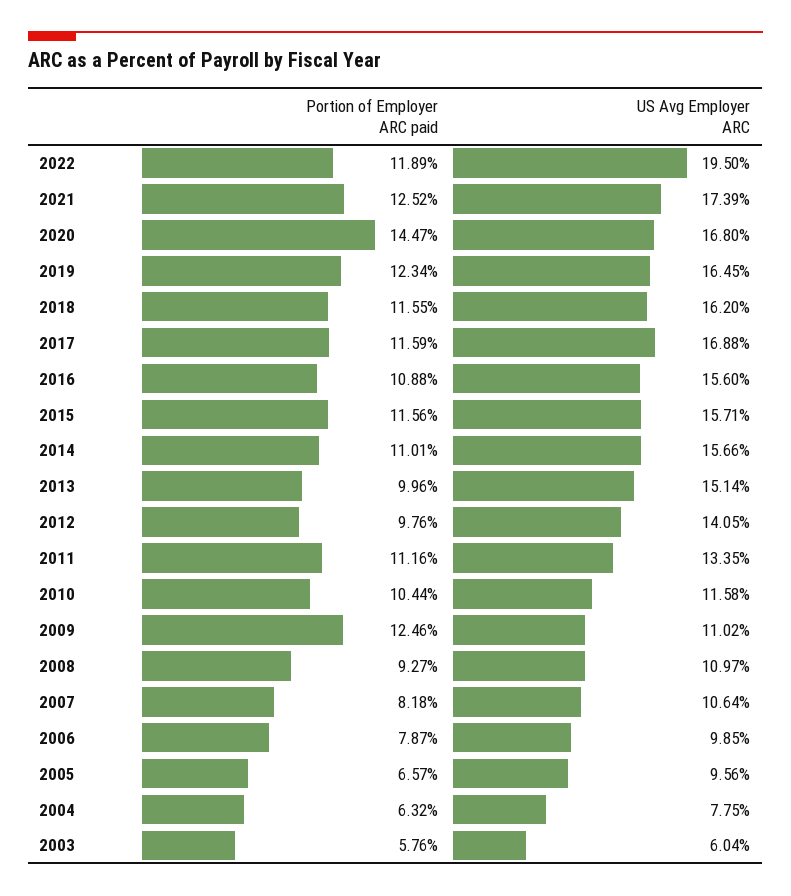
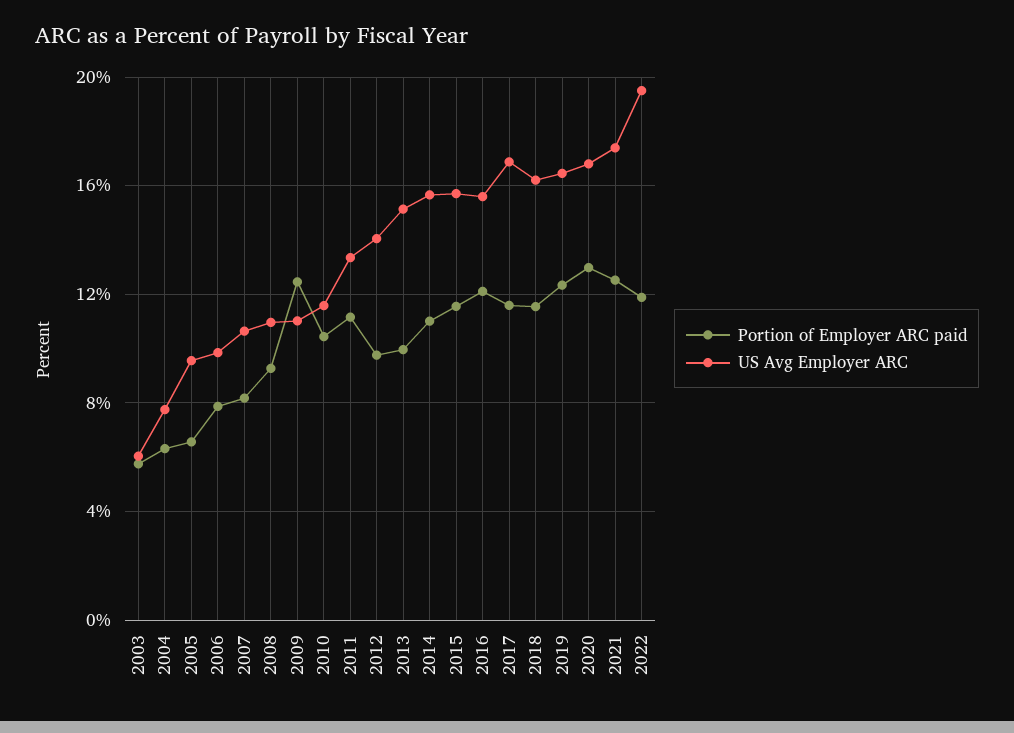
  {
    "Portion of Employer ARC paid": {
      "2022": 11.89,
      "2021": 12.52,
-     "2020": 14.47,
+     "2020": 13,
      "2019": 12.34,
      "2018": 11.55,
      "2017": 11.59,
-     "2016": 10.88,
+     "2016": 12,
      "2015": 11.56,
      "2014": 11.01,
      "2013": 9.96,
      "2012": 9.76,
      "2011": 11.16,
      "2010": 10.44,
      "2009": 12.46,
      "2008": 9.27,
      "2007": 8.18,
      "2006": 7.87,
      "2005": 6.57,
      "2004": 6.32,
      "2003": 5.76
    },
    "US Avg Employer ARC": {
      "2022": 19.5,
      "2021": 17.39,
      "2020": 16.8,
      "2019": 16.45,
      "2018": 16.2,
      "2017": 16.88,
      "2016": 15.6,
      "2015": 15.71,
      "2014": 15.66,
      "2013": 15.14,
      "2012": 14.05,
      "2011": 13.35,
      "2010": 11.58,
      "2009": 11.02,
      "2008": 10.97,
      "2007": 10.64,
      "2006": 9.85,
      "2005": 9.56,
      "2004": 7.75,
      "2003": 6.04
    }
  }

